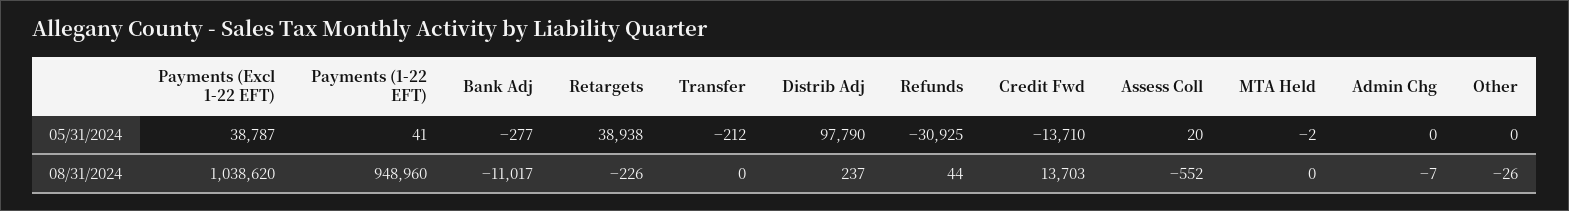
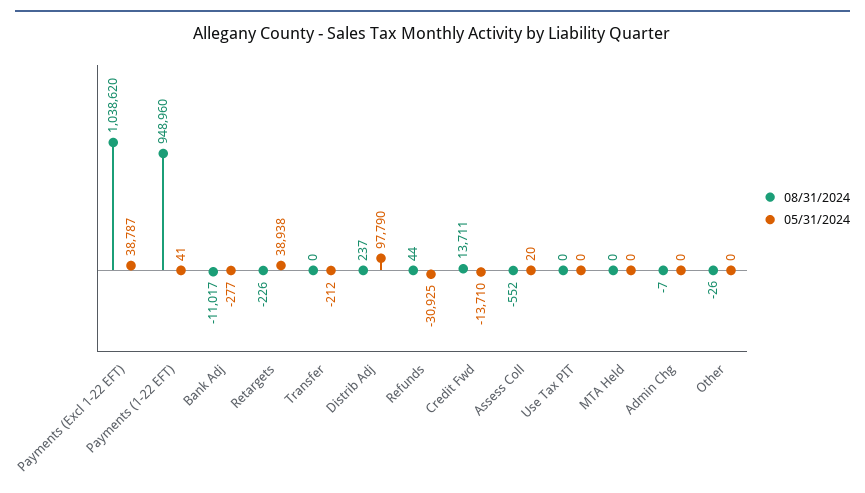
  {
    "05/31/2024": {
      "Payments (Excl 1-22 EFT)": 38787,
      "Payments (1-22 EFT)": 41,
      "Bank Adj": -277,
      "Retargets": 38938,
      "Transfer": -212,
      "Distrib Adj": 97790,
      "Refunds": -30925,
      "Credit Fwd": -13710,
      "Assess Coll": 20,
-     "MTA Held": -2,
+     "MTA Held": 0,
      "Admin Chg": 0,
-     "Other": 0
+     "Other": 0,
+     "Use Tax PIT": 0
    },
    "08/31/2024": {
      "Payments (Excl 1-22 EFT)": 1038620,
      "Payments (1-22 EFT)": 948960,
      "Bank Adj": -11017,
      "Retargets": -226,
      "Transfer": 0,
      "Distrib Adj": 237,
      "Refunds": 44,
-     "Credit Fwd": 13703,
+     "Credit Fwd": 13711,
      "Assess Coll": -552,
      "MTA Held": 0,
      "Admin Chg": -7,
-     "Other": -26
+     "Other": -26,
+     "Use Tax PIT": 0
    }
  }

